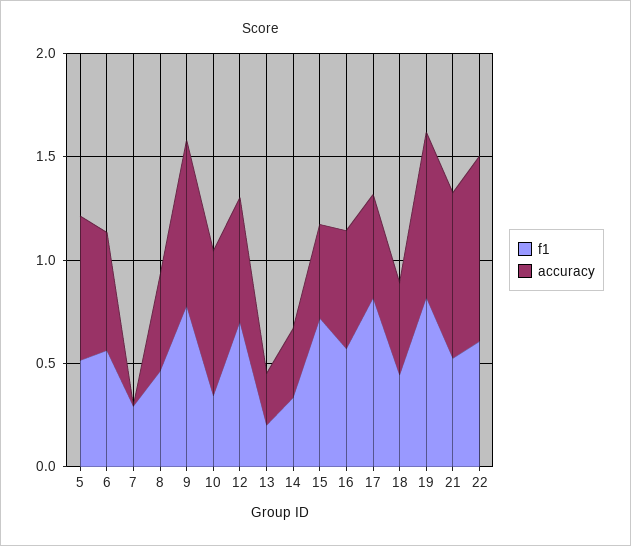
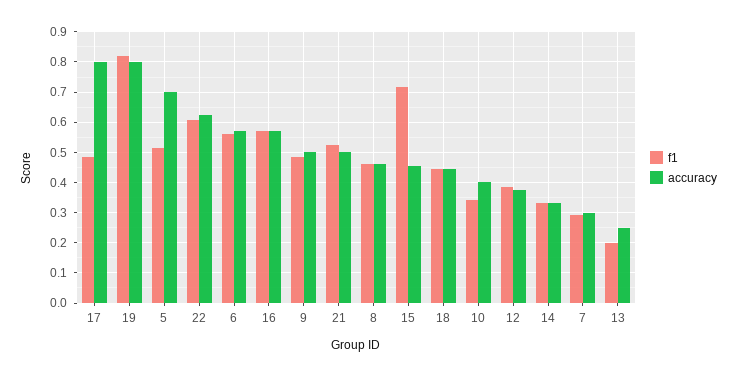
  {
    "f1": {
      "5": 0.52,
      "6": 0.56,
      "7": 0.3,
      "8": 0.46,
-     "9": 0.8,
+     "9": 0.48,
      "10": 0.34,
-     "12": 0.7,
+     "12": 0.38,
      "13": 0.2,
      "14": 0.34,
      "15": 0.72,
      "16": 0.58,
-     "17": 0.8,
+     "17": 0.48,
      "18": 0.44,
      "19": 0.82,
      "21": 0.52,
      "22": 0.6
    },
    "accuracy": {
      "5": 0.7,
      "6": 0.58,
-     "7": 0,
+     "7": 0.3,
      "8": 0.46,
-     "9": 0.8,
+     "9": 0.5,
-     "10": 0.7,
+     "10": 0.4,
-     "12": 0.6,
+     "12": 0.38,
      "13": 0.26,
      "14": 0.34,
      "15": 0.46,
      "16": 0.58,
-     "17": 0.5,
+     "17": 0.8,
      "18": 0.44,
      "19": 0.8,
-     "21": 0.8,
+     "21": 0.5,
-     "22": 0.9
+     "22": 0.62
    }
  }

